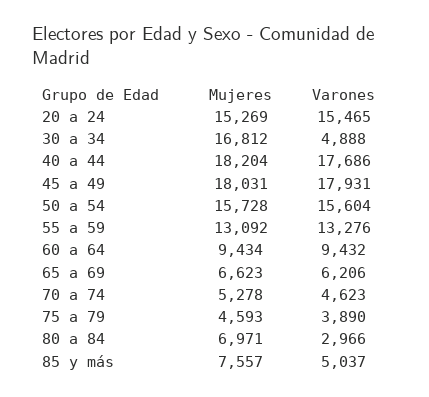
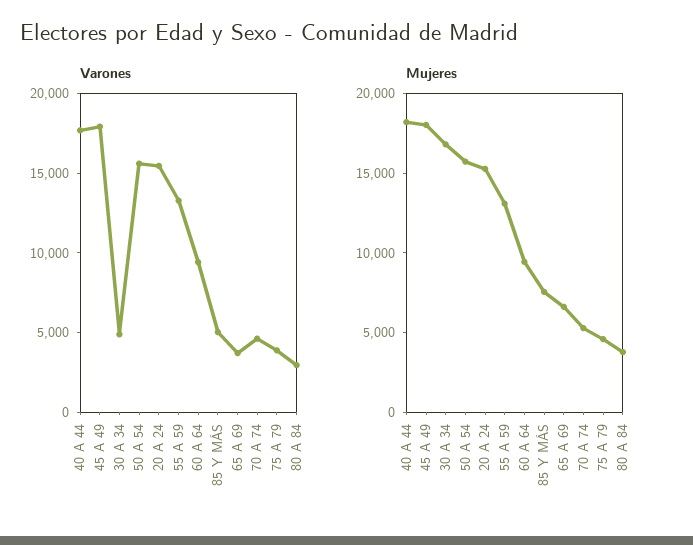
  {
    "Mujeres": {
      "20 a 24": 15269,
      "30 a 34": 16812,
      "40 a 44": 18204,
      "45 a 49": 18031,
      "50 a 54": 15728,
      "55 a 59": 13092,
      "60 a 64": 9434,
      "65 a 69": 6623,
      "70 a 74": 5278,
      "75 a 79": 4593,
-     "80 a 84": 6971,
+     "80 a 84": 4000,
      "85 y más": 7557
    },
    "Varones": {
      "20 a 24": 15465,
      "30 a 34": 4888,
      "40 a 44": 17686,
      "45 a 49": 17931,
      "50 a 54": 15604,
      "55 a 59": 13276,
      "60 a 64": 9432,
-     "65 a 69": 6206,
+     "65 a 69": 4000,
      "70 a 74": 4623,
      "75 a 79": 3890,
      "80 a 84": 2966,
      "85 y más": 5037
    }
  }

